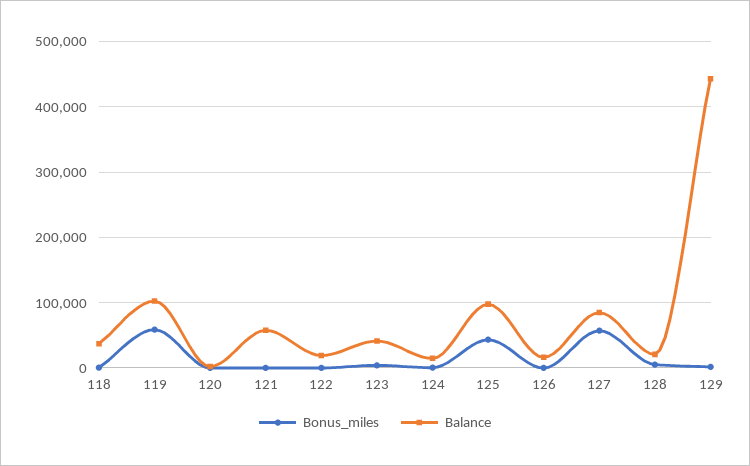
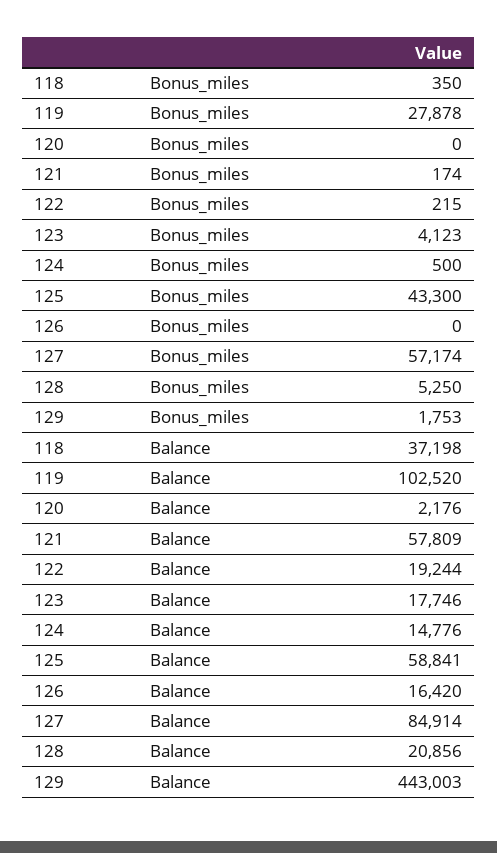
  {
    "Bonus_miles": {
      "118": 350,
-     "119": 60000,
+     "119": 27878,
      "120": 0,
      "121": 174,
      "122": 215,
      "123": 4123,
      "124": 500,
      "125": 43300,
      "126": 0,
      "127": 57174,
      "128": 5250,
      "129": 1753
    },
    "Balance": {
      "118": 37198,
      "119": 102520,
      "120": 2176,
      "121": 57809,
      "122": 19244,
-     "123": 40000,
+     "123": 17746,
      "124": 14776,
-     "125": 100000,
+     "125": 58841,
      "126": 16420,
      "127": 84914,
      "128": 20856,
      "129": 443003
    }
  }

